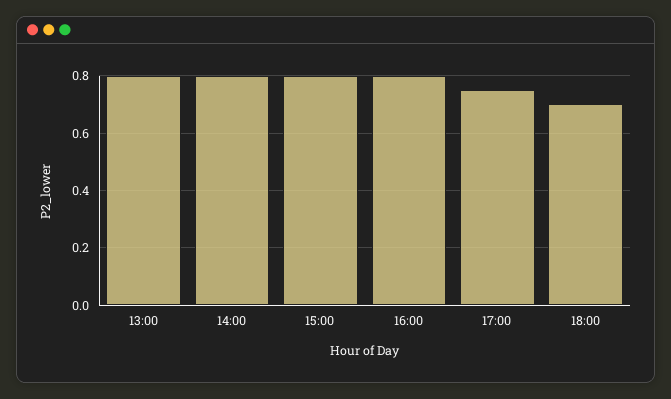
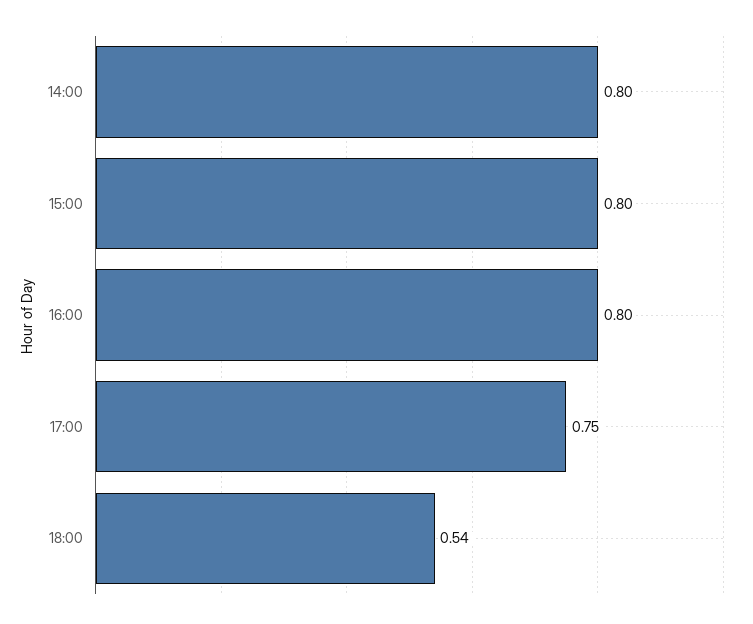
  {
-   "13:00": 0.8,
    "14:00": 0.8,
    "15:00": 0.8,
    "16:00": 0.8,
    "17:00": 0.75,
-   "18:00": 0.7
+   "18:00": 0.54
  }

